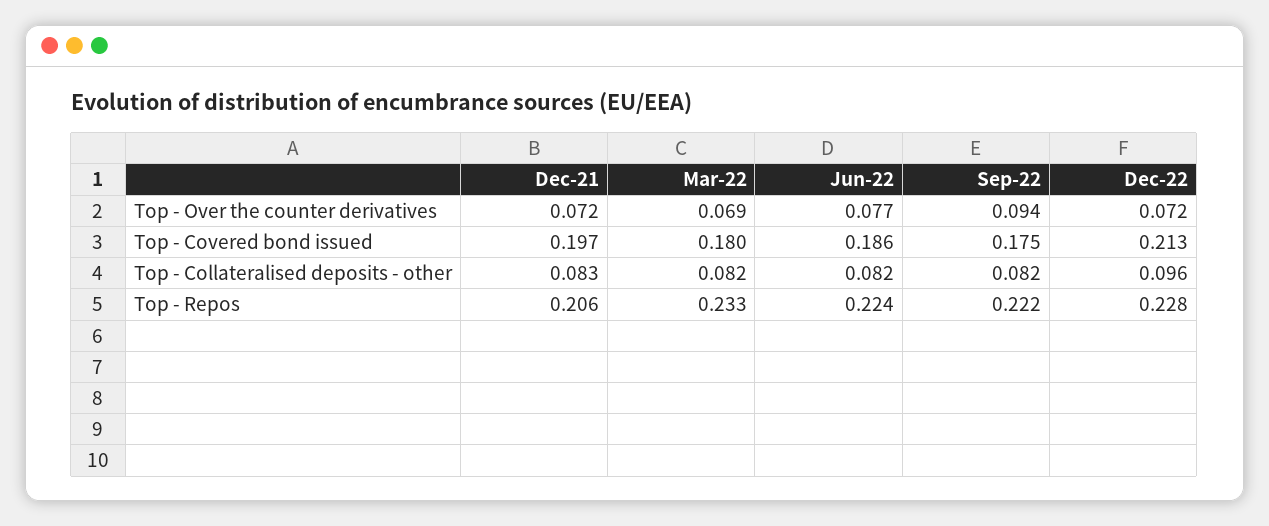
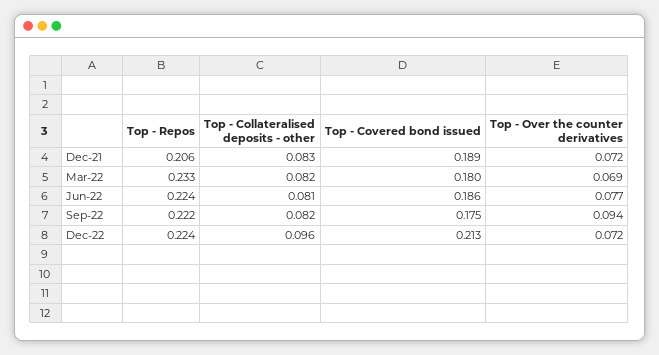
  {
    "Dec-21": {
      "Top - Over the counter derivatives": 0.072,
-     "Top - Covered bond issued": 0.197,
+     "Top - Covered bond issued": 0.189,
      "Top - Collateralised deposits - other": 0.083,
      "Top - Repos": 0.206
    },
    "Mar-22": {
      "Top - Over the counter derivatives": 0.069,
      "Top - Covered bond issued": 0.18,
      "Top - Collateralised deposits - other": 0.082,
      "Top - Repos": 0.233
    },
    "Jun-22": {
      "Top - Over the counter derivatives": 0.077,
      "Top - Covered bond issued": 0.186,
-     "Top - Collateralised deposits - other": 0.082,
+     "Top - Collateralised deposits - other": 0.081,
      "Top - Repos": 0.224
    },
    "Sep-22": {
      "Top - Over the counter derivatives": 0.094,
      "Top - Covered bond issued": 0.175,
      "Top - Collateralised deposits - other": 0.082,
      "Top - Repos": 0.222
    },
    "Dec-22": {
      "Top - Over the counter derivatives": 0.072,
      "Top - Covered bond issued": 0.213,
      "Top - Collateralised deposits - other": 0.096,
-     "Top - Repos": 0.228
+     "Top - Repos": 0.224
    }
  }

